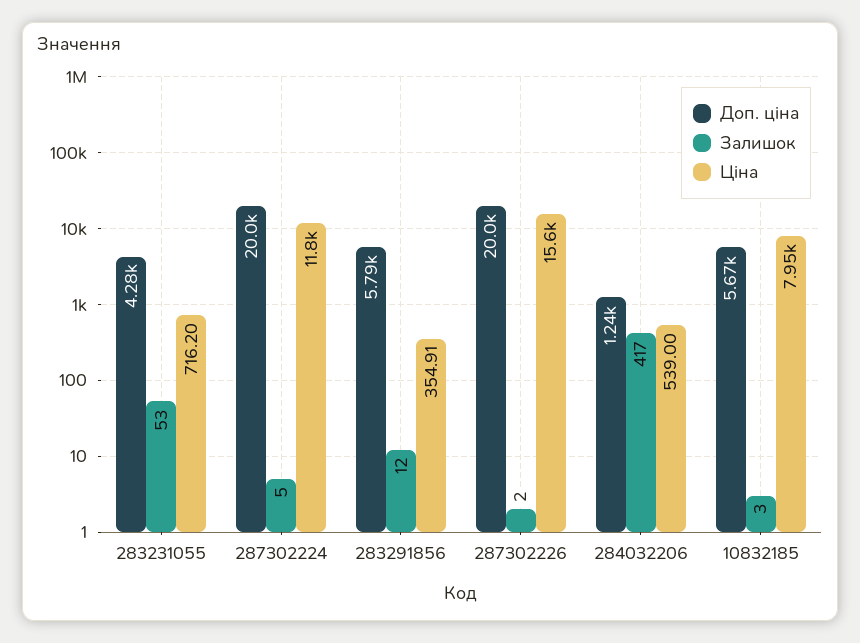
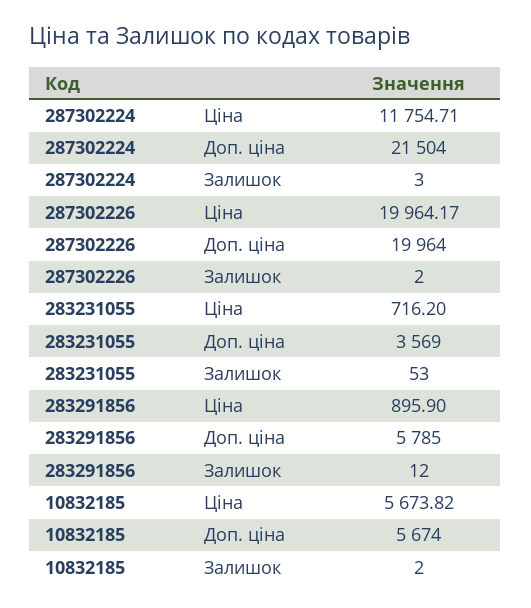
  {
    "Доп. ціна": {
-     "283231055": 4280,
+     "283231055": 3569,
-     "287302224": 20000,
+     "287302224": 21504,
      "283291856": 5785,
      "287302226": 19964,
-     "284032206": 1240,
      "10832185": 5674
    },
    "Залишок": {
      "283231055": 53,
-     "287302224": 5,
+     "287302224": 3,
      "283291856": 12,
      "287302226": 2,
-     "284032206": 417,
-     "10832185": 3
+     "10832185": 2
    },
    "Ціна": {
      "283231055": 716.2,
      "287302224": 11754.71,
-     "283291856": 354.91,
+     "283291856": 895.9,
-     "287302226": 15600,
+     "287302226": 19964.17,
-     "284032206": 539,
-     "10832185": 7950
+     "10832185": 5673.82
    }
  }

